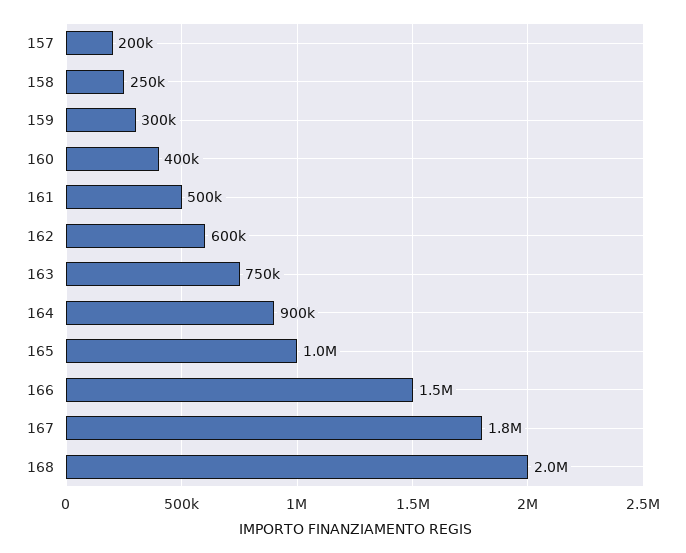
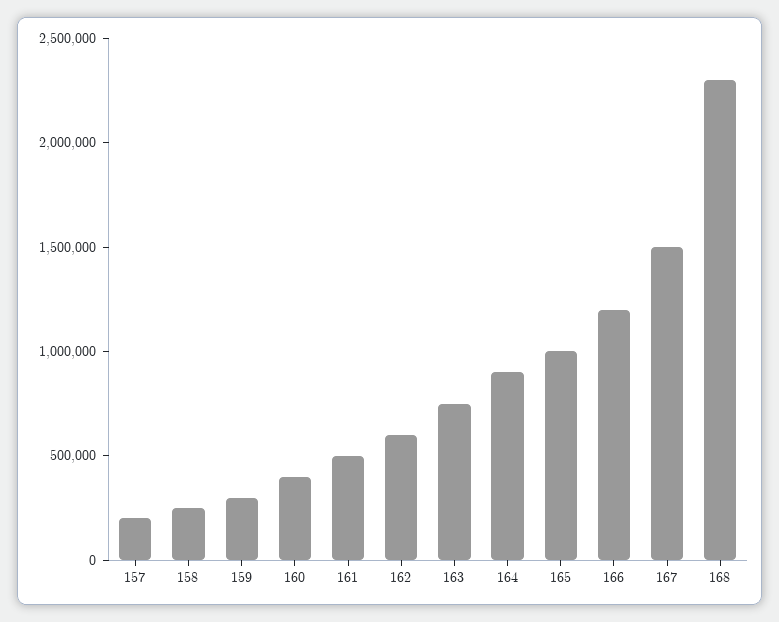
  {
    "157": 200000,
    "158": 250000,
    "159": 300000,
    "160": 400000,
    "161": 500000,
    "162": 600000,
    "163": 750000,
    "164": 900000,
    "165": 1000000,
-   "166": 1500000,
+   "166": 1200000,
-   "167": 1800000,
+   "167": 1500000,
-   "168": 2000000
+   "168": 2300000
  }

